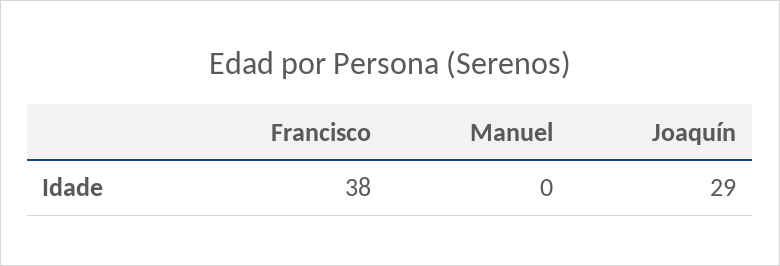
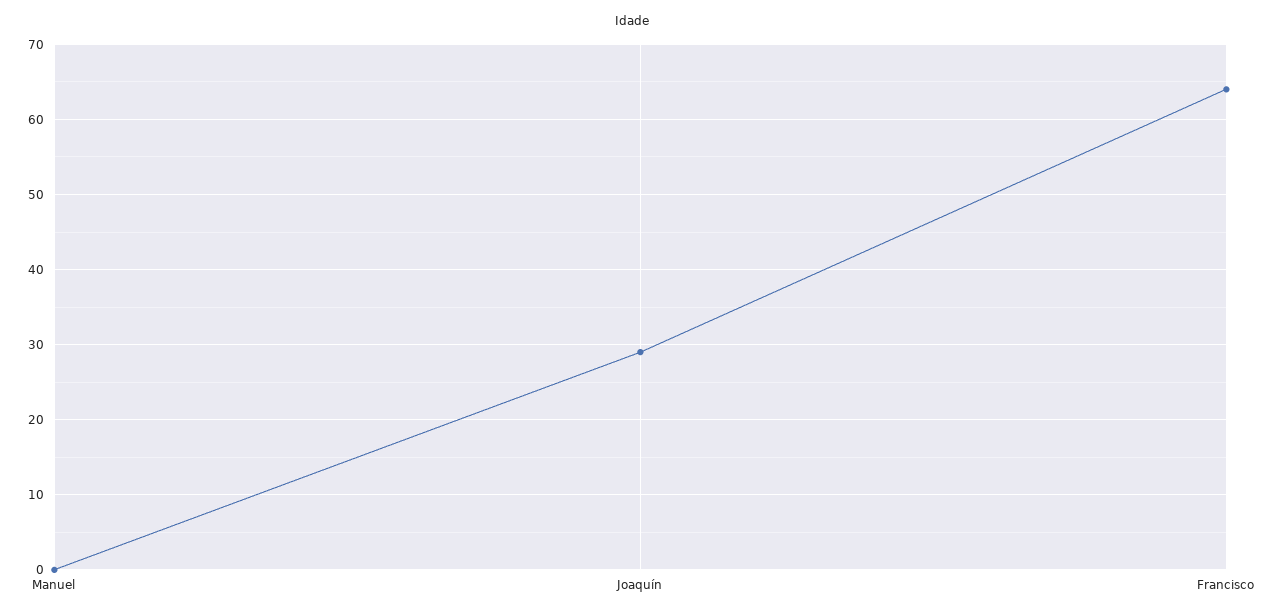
  {
-   "Francisco": 38,
+   "Francisco": 64,
    "Manuel": 0,
    "Joaquín": 29
  }

